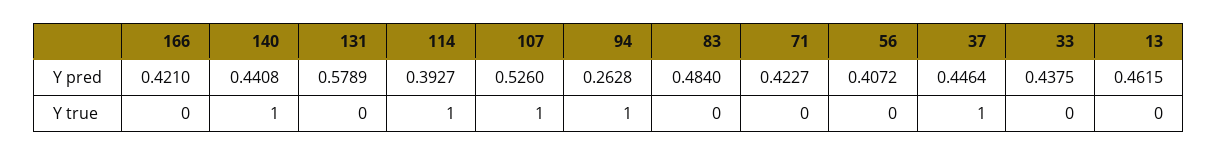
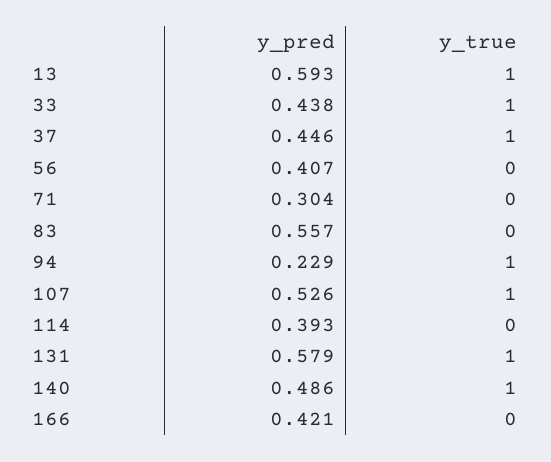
  {
    "166": {
      "Y pred": 0.421,
      "Y true": 0
    },
    "140": {
-     "Y pred": 0.4408,
+     "Y pred": 0.486,
      "Y true": 1
    },
    "131": {
      "Y pred": 0.5789,
-     "Y true": 0
+     "Y true": 1
    },
    "114": {
      "Y pred": 0.3927,
-     "Y true": 1
+     "Y true": 0
    },
    "107": {
      "Y pred": 0.526,
      "Y true": 1
    },
    "94": {
-     "Y pred": 0.2628,
+     "Y pred": 0.229,
      "Y true": 1
    },
    "83": {
-     "Y pred": 0.484,
+     "Y pred": 0.557,
      "Y true": 0
    },
    "71": {
-     "Y pred": 0.4227,
+     "Y pred": 0.304,
      "Y true": 0
    },
    "56": {
      "Y pred": 0.4072,
      "Y true": 0
    },
    "37": {
      "Y pred": 0.4464,
      "Y true": 1
    },
    "33": {
      "Y pred": 0.4375,
-     "Y true": 0
+     "Y true": 1
    },
    "13": {
-     "Y pred": 0.4615,
+     "Y pred": 0.593,
-     "Y true": 0
+     "Y true": 1
    }
  }

